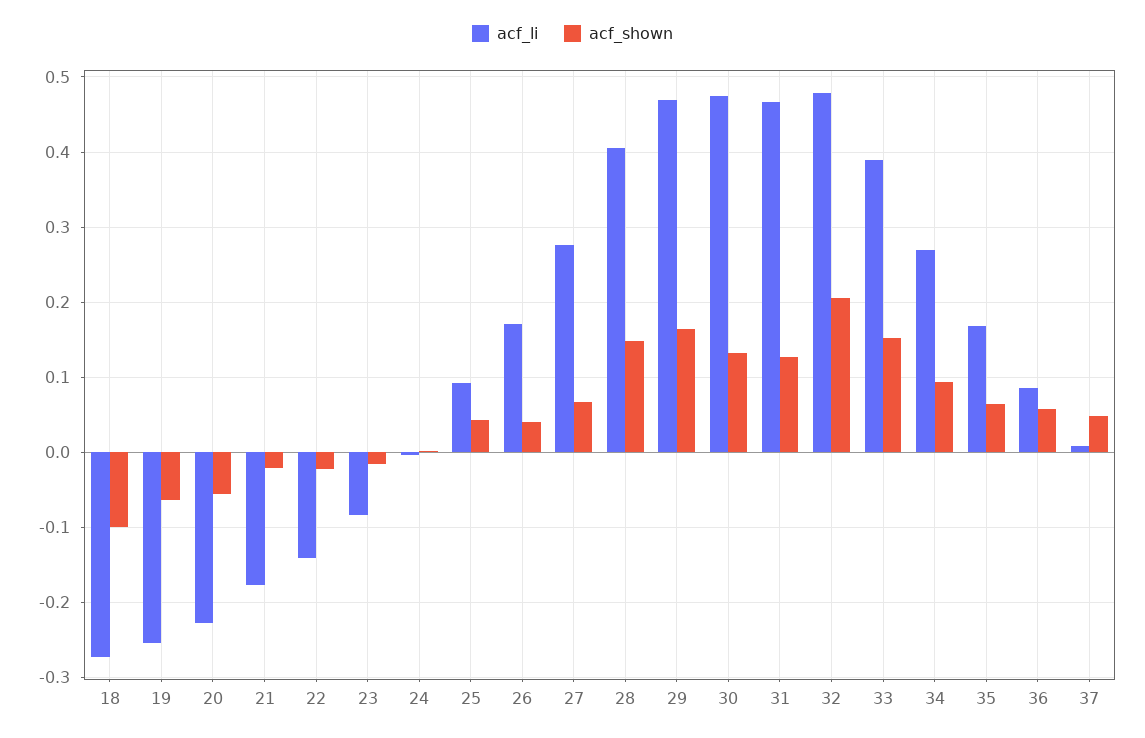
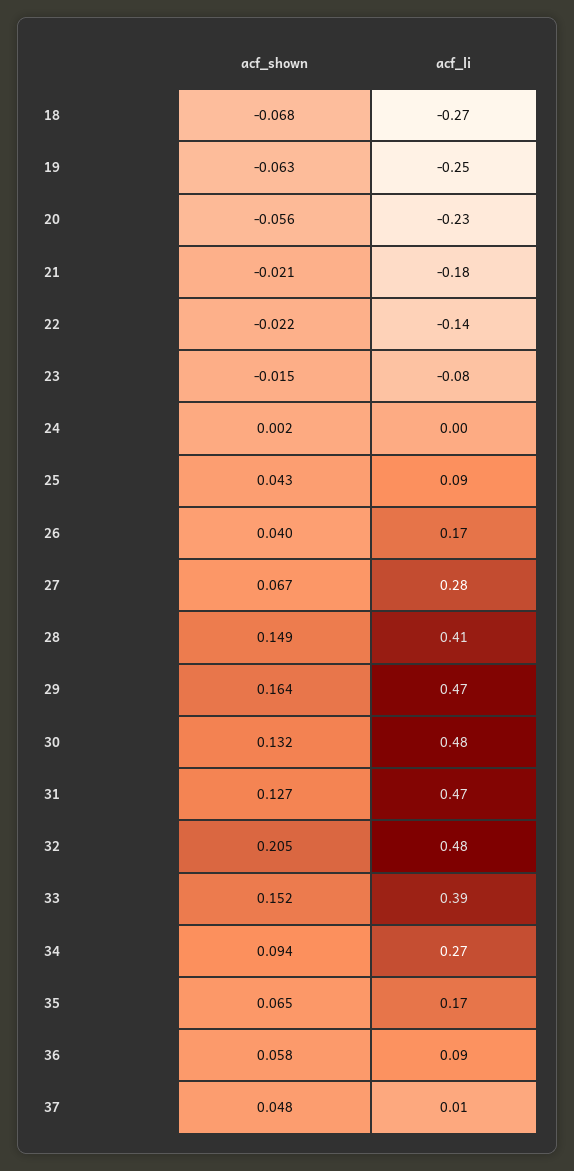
  {
    "acf_li": {
      "18": -0.27,
      "19": -0.25,
      "20": -0.23,
      "21": -0.18,
      "22": -0.14,
      "23": -0.08,
      "24": 0,
      "25": 0.09,
      "26": 0.17,
      "27": 0.28,
      "28": 0.41,
      "29": 0.47,
      "30": 0.48,
      "31": 0.47,
      "32": 0.48,
      "33": 0.39,
      "34": 0.27,
      "35": 0.17,
      "36": 0.09,
      "37": 0.01
    },
    "acf_shown": {
-     "18": -0.1,
+     "18": -0.068,
      "19": -0.063,
      "20": -0.056,
      "21": -0.021,
      "22": -0.022,
      "23": -0.015,
      "24": 0.002,
      "25": 0.043,
      "26": 0.04,
      "27": 0.067,
      "28": 0.149,
      "29": 0.164,
      "30": 0.132,
      "31": 0.127,
      "32": 0.205,
      "33": 0.152,
      "34": 0.094,
      "35": 0.065,
      "36": 0.058,
      "37": 0.048
    }
  }

